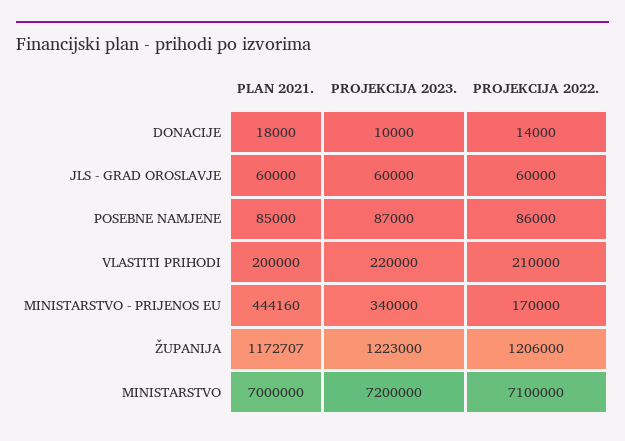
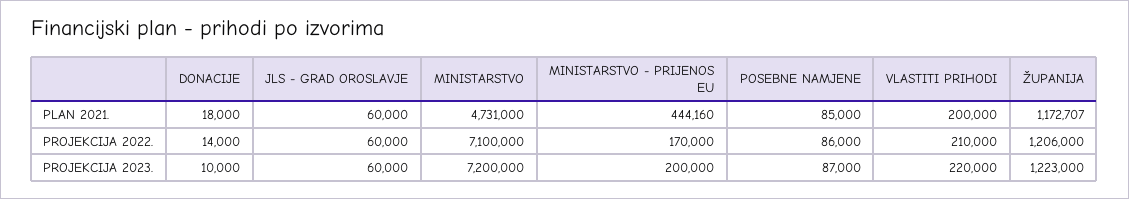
  {
    "PLAN 2021.": {
      "DONACIJE": 18000,
      "JLS - GRAD OROSLAVJE": 60000,
      "POSEBNE NAMJENE": 85000,
      "VLASTITI PRIHODI": 200000,
      "MINISTARSTVO - PRIJENOS EU": 444160,
      "ŽUPANIJA": 1172707,
-     "MINISTARSTVO": 7000000
+     "MINISTARSTVO": 4731000
    },
    "PROJEKCIJA 2023.": {
      "DONACIJE": 10000,
      "JLS - GRAD OROSLAVJE": 60000,
      "POSEBNE NAMJENE": 87000,
      "VLASTITI PRIHODI": 220000,
-     "MINISTARSTVO - PRIJENOS EU": 340000,
+     "MINISTARSTVO - PRIJENOS EU": 200000,
      "ŽUPANIJA": 1223000,
      "MINISTARSTVO": 7200000
    },
    "PROJEKCIJA 2022.": {
      "DONACIJE": 14000,
      "JLS - GRAD OROSLAVJE": 60000,
      "POSEBNE NAMJENE": 86000,
      "VLASTITI PRIHODI": 210000,
      "MINISTARSTVO - PRIJENOS EU": 170000,
      "ŽUPANIJA": 1206000,
      "MINISTARSTVO": 7100000
    }
  }

